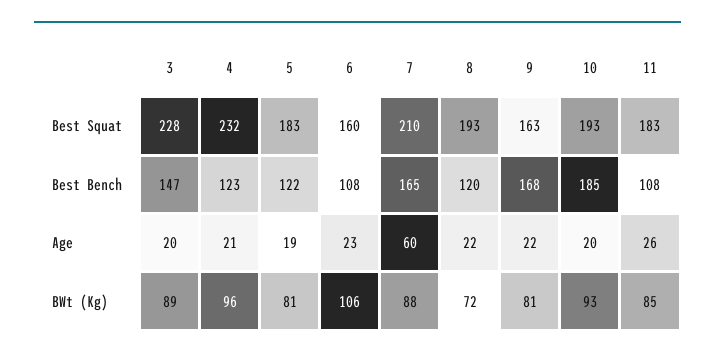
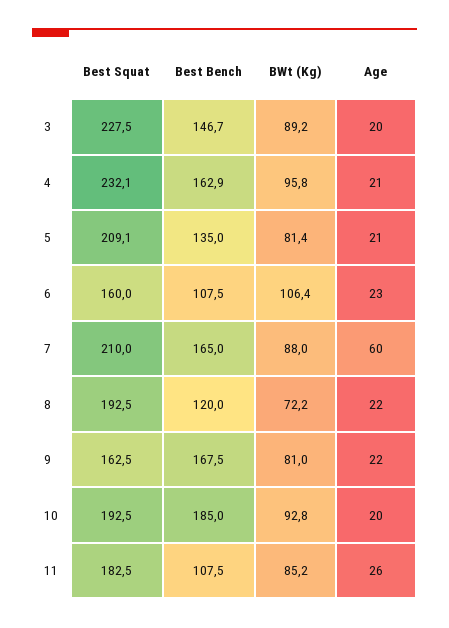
  {
    "3": {
      "Best Squat": 227.5,
      "Best Bench": 146.7,
      "Age": 20,
      "BWt (Kg)": 89.2
    },
    "4": {
      "Best Squat": 232.1,
-     "Best Bench": 123,
+     "Best Bench": 162.9,
      "Age": 21,
      "BWt (Kg)": 95.8
    },
    "5": {
-     "Best Squat": 183,
+     "Best Squat": 209.1,
-     "Best Bench": 122,
+     "Best Bench": 135,
-     "Age": 19,
+     "Age": 21,
      "BWt (Kg)": 81.4
    },
    "6": {
      "Best Squat": 160,
      "Best Bench": 107.5,
      "Age": 23,
      "BWt (Kg)": 106.4
    },
    "7": {
      "Best Squat": 210,
      "Best Bench": 165,
      "Age": 60,
      "BWt (Kg)": 88
    },
    "8": {
      "Best Squat": 192.5,
      "Best Bench": 120,
      "Age": 22,
      "BWt (Kg)": 72.2
    },
    "9": {
      "Best Squat": 162.5,
      "Best Bench": 167.5,
      "Age": 22,
      "BWt (Kg)": 81
    },
    "10": {
      "Best Squat": 192.5,
      "Best Bench": 185,
      "Age": 20,
      "BWt (Kg)": 92.8
    },
    "11": {
      "Best Squat": 182.5,
      "Best Bench": 107.5,
      "Age": 26,
      "BWt (Kg)": 85.2
    }
  }

